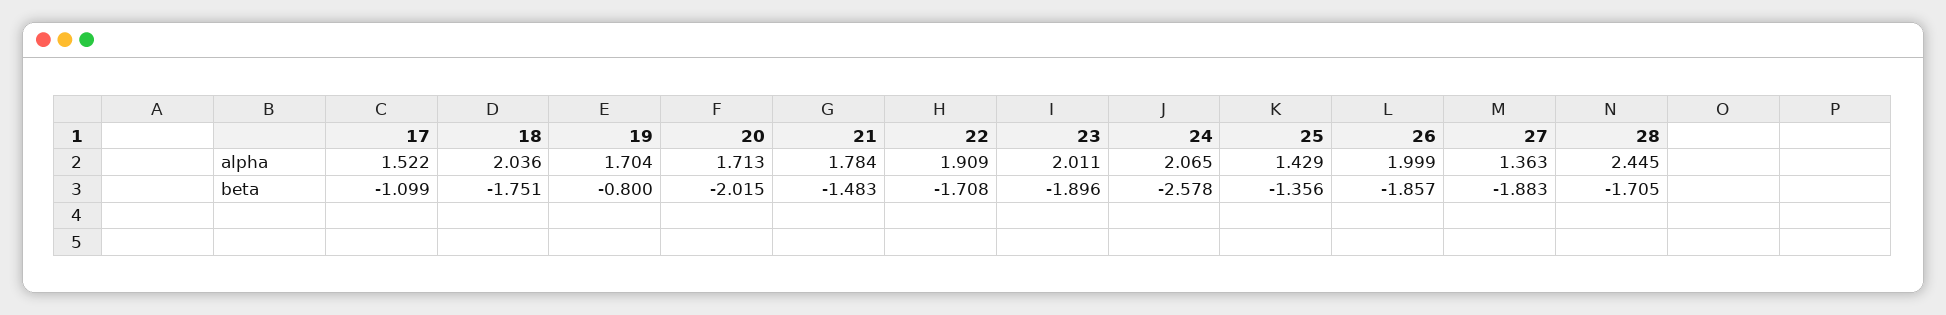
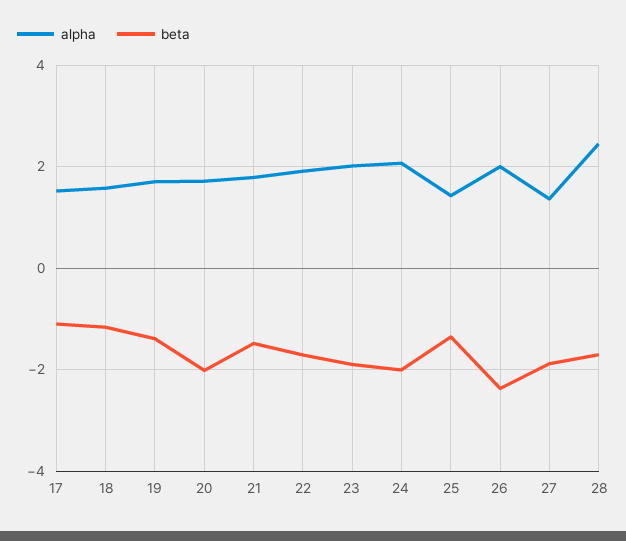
  {
    "alpha": {
      "17": 1.522,
-     "18": 2.036,
+     "18": 1.6,
      "19": 1.704,
      "20": 1.713,
      "21": 1.784,
      "22": 1.909,
      "23": 2.011,
      "24": 2.065,
      "25": 1.429,
      "26": 1.999,
      "27": 1.363,
      "28": 2.445
    },
    "beta": {
      "17": -1.099,
-     "18": -1.751,
+     "18": -1.2,
-     "19": -0.8,
+     "19": -1.4,
      "20": -2.015,
      "21": -1.483,
      "22": -1.708,
      "23": -1.896,
-     "24": -2.578,
+     "24": -2,
      "25": -1.356,
-     "26": -1.857,
+     "26": -2.4,
      "27": -1.883,
      "28": -1.705
    }
  }

